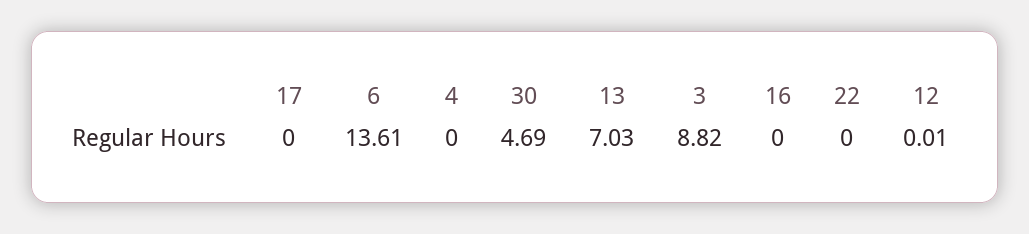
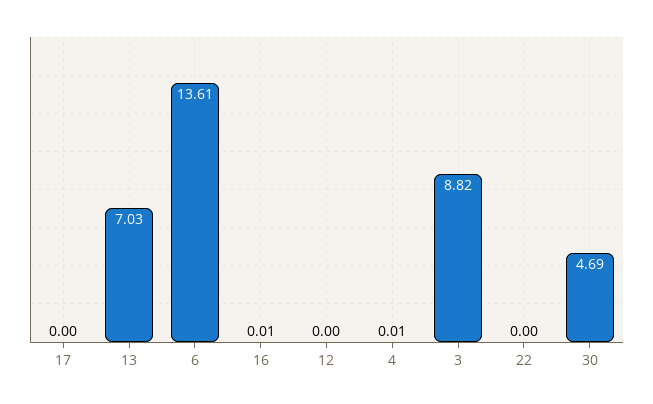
  {
    "17": 0,
    "6": 13.61,
-   "4": 0,
+   "4": 0.01,
    "30": 4.69,
    "13": 7.03,
    "3": 8.82,
-   "16": 0,
+   "16": 0.01,
    "22": 0,
-   "12": 0.01
+   "12": 0
  }

